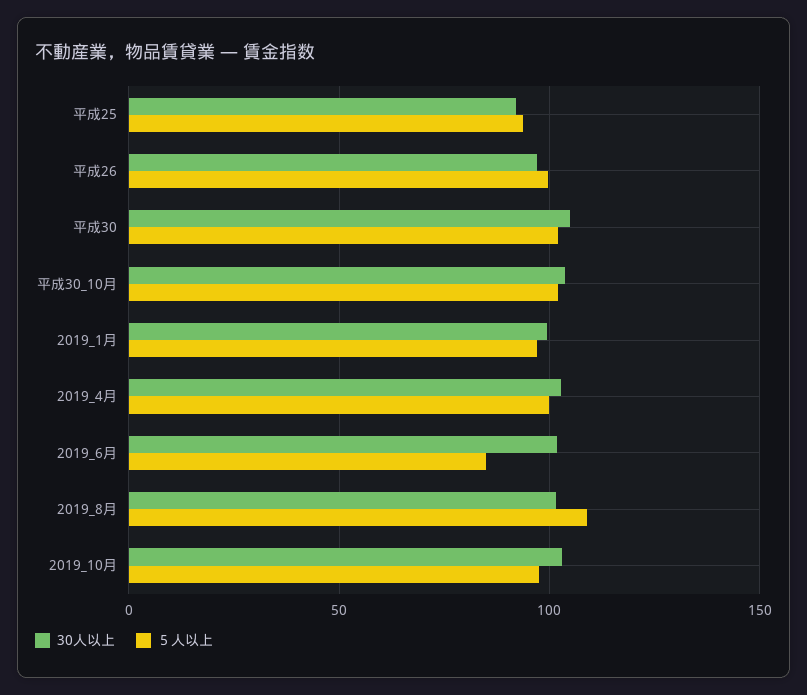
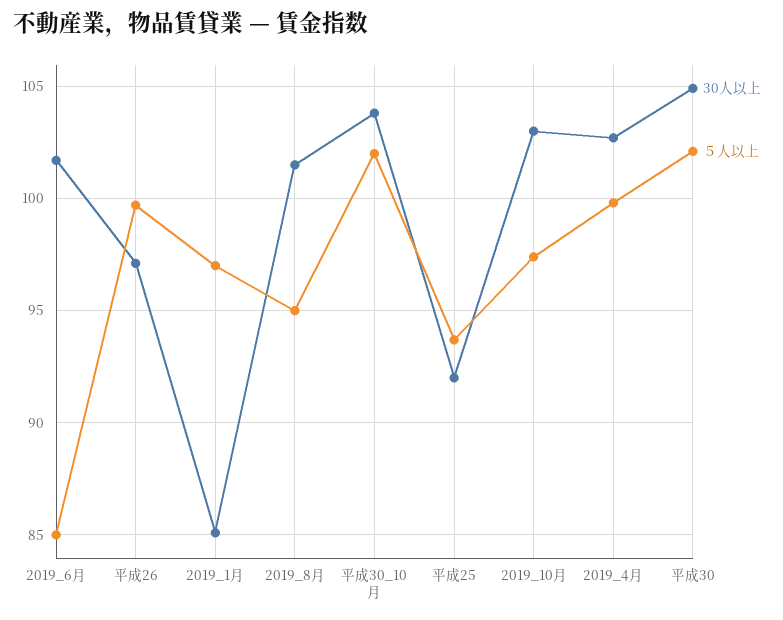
  {
    "30人以上": {
      "平成25": 92,
      "平成26": 97,
      "平成30": 105,
      "平成30_10月": 104,
-     "2019_1月": 100,
+     "2019_1月": 85,
      "2019_4月": 102.5,
      "2019_6月": 101.5,
      "2019_8月": 101.5,
      "2019_10月": 103
    },
    "５人以上": {
      "平成25": 93.5,
      "平成26": 99.5,
      "平成30": 102,
      "平成30_10月": 102,
      "2019_1月": 97,
      "2019_4月": 100,
      "2019_6月": 85,
-     "2019_8月": 110,
+     "2019_8月": 95,
      "2019_10月": 97.5
    }
  }

